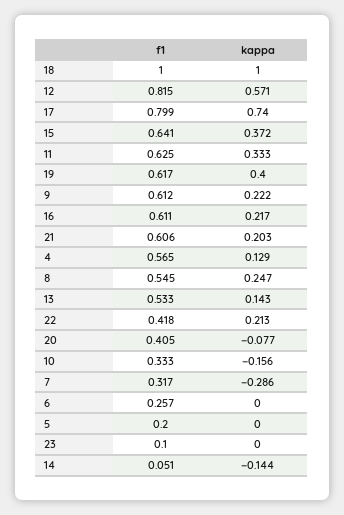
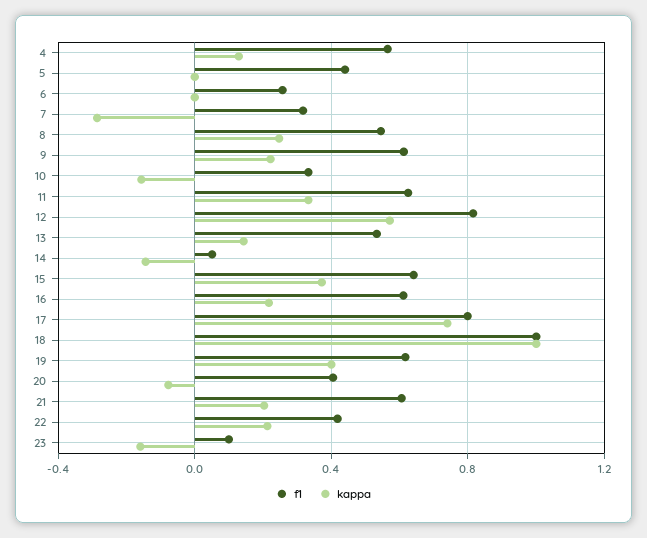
  {
    "f1": {
      "18": 1,
      "12": 0.815,
      "17": 0.799,
      "15": 0.641,
      "11": 0.625,
      "19": 0.617,
      "9": 0.612,
      "16": 0.611,
      "21": 0.606,
      "4": 0.565,
      "8": 0.545,
      "13": 0.533,
      "22": 0.418,
      "20": 0.405,
      "10": 0.333,
      "7": 0.317,
      "6": 0.257,
-     "5": 0.2,
+     "5": 0.45,
      "23": 0.1,
      "14": 0.051
    },
    "kappa": {
      "18": 1,
      "12": 0.571,
      "17": 0.74,
      "15": 0.372,
      "11": 0.333,
      "19": 0.4,
      "9": 0.222,
      "16": 0.217,
      "21": 0.203,
      "4": 0.129,
      "8": 0.247,
      "13": 0.143,
      "22": 0.213,
      "20": -0.077,
      "10": -0.156,
      "7": -0.286,
      "6": 0,
      "5": 0,
-     "23": 0,
+     "23": -0.15,
      "14": -0.144
    }
  }

